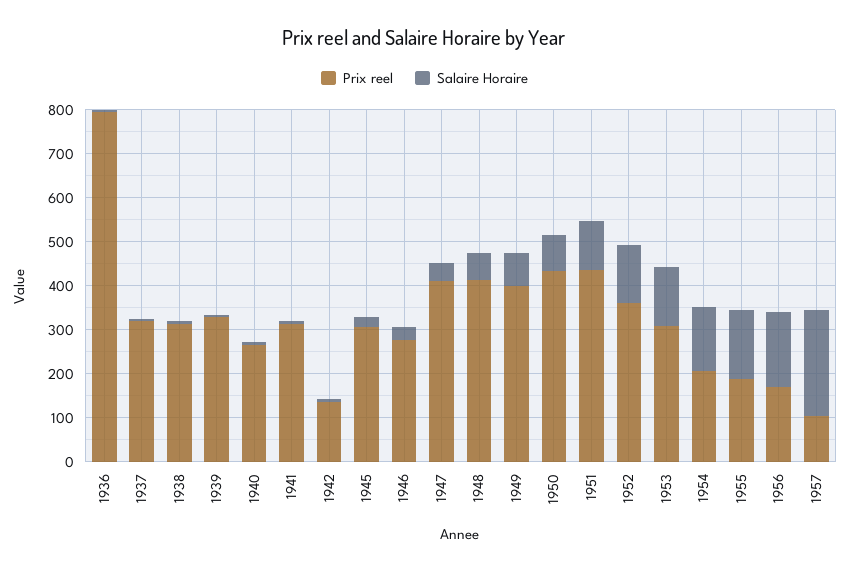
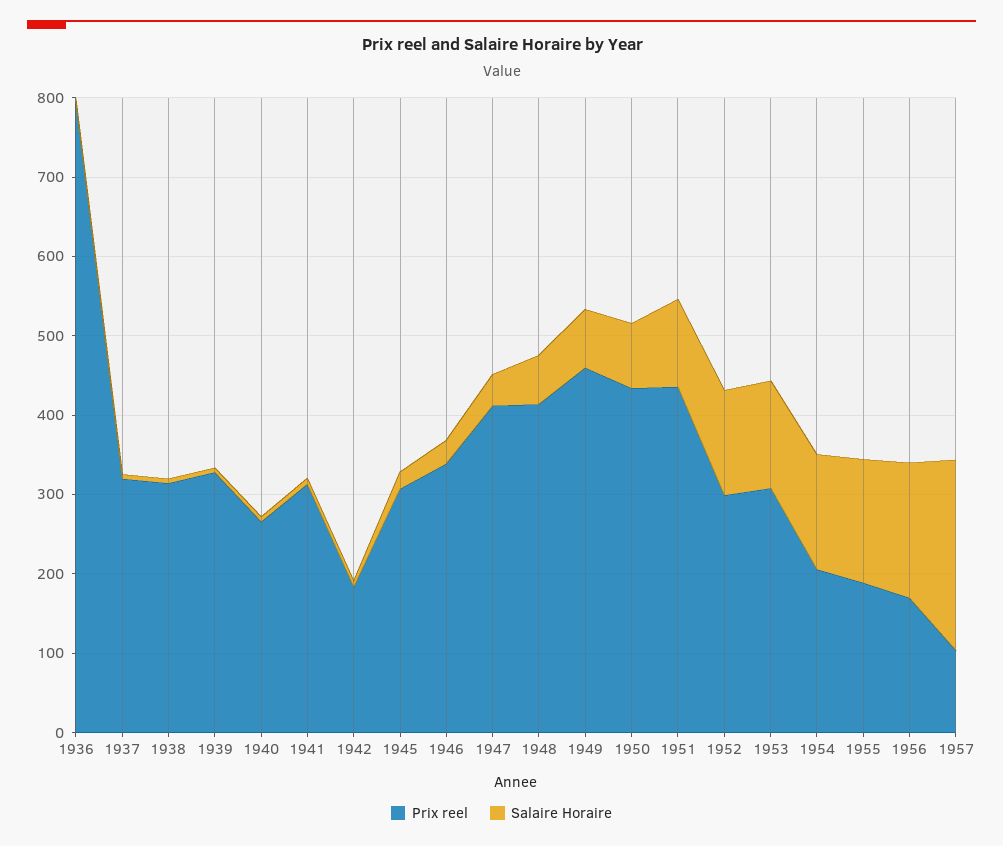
  {
    "Prix reel": {
      "1936": 800,
      "1937": 320,
      "1938": 320,
      "1939": 320,
      "1940": 260,
      "1941": 320,
-     "1942": 140,
+     "1942": 180,
      "1945": 300,
-     "1946": 280,
+     "1946": 340,
      "1947": 420,
      "1948": 420,
-     "1949": 400,
+     "1949": 460,
      "1950": 440,
      "1951": 440,
-     "1952": 360,
+     "1952": 300,
      "1953": 300,
      "1954": 200,
      "1955": 180,
      "1956": 180,
      "1957": 100
    },
    "Salaire Horaire": {
      "1936": 0,
      "1937": 0,
      "1938": 0,
      "1939": 0,
      "1940": 0,
      "1941": 0,
      "1942": 0,
      "1945": 20,
      "1946": 20,
      "1947": 40,
      "1948": 60,
      "1949": 80,
      "1950": 80,
      "1951": 120,
      "1952": 140,
      "1953": 140,
      "1954": 140,
      "1955": 160,
      "1956": 180,
      "1957": 240
    }
  }

